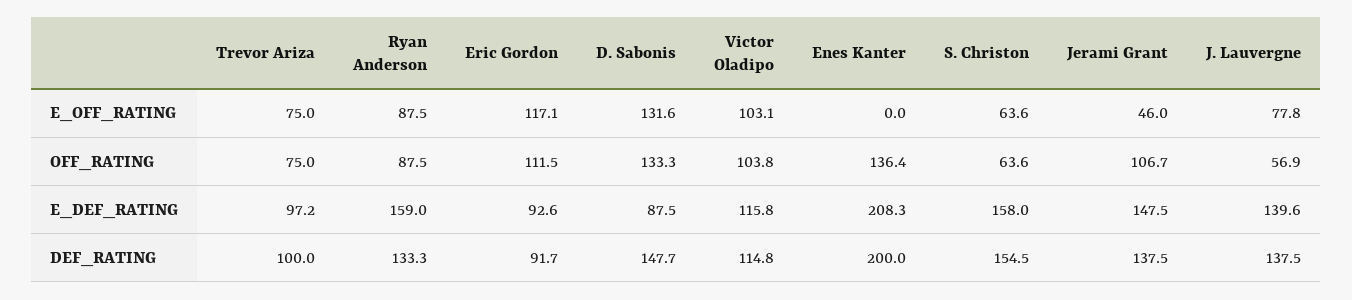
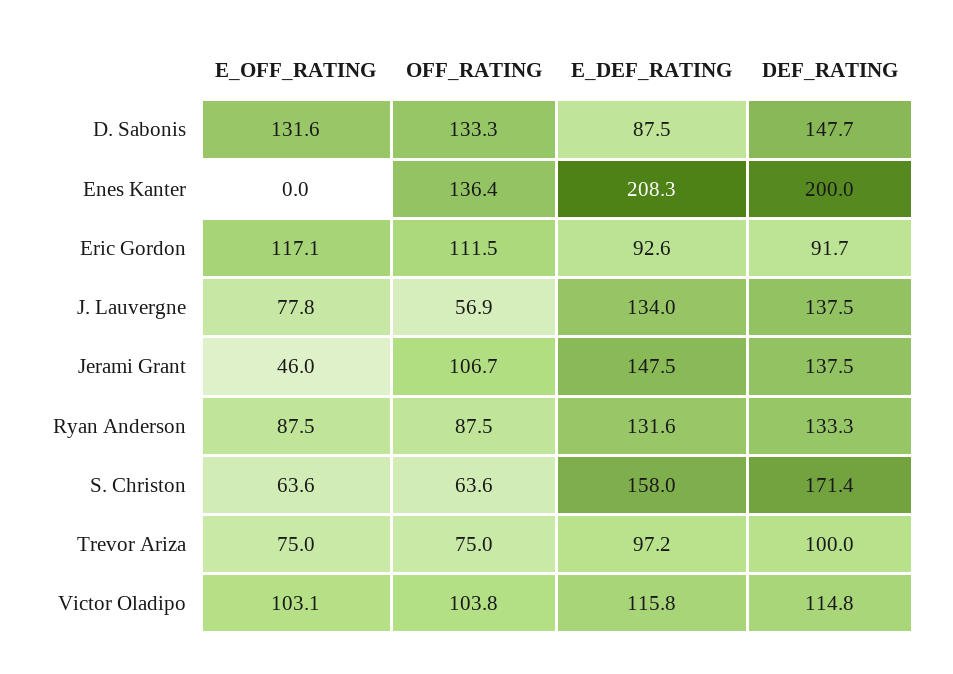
  {
    "Trevor Ariza": {
      "E_OFF_RATING": 75,
      "OFF_RATING": 75,
      "E_DEF_RATING": 97.2,
      "DEF_RATING": 100
    },
    "Ryan Anderson": {
      "E_OFF_RATING": 87.5,
      "OFF_RATING": 87.5,
-     "E_DEF_RATING": 159,
+     "E_DEF_RATING": 131.6,
      "DEF_RATING": 133.3
    },
    "Eric Gordon": {
      "E_OFF_RATING": 117.1,
      "OFF_RATING": 111.5,
      "E_DEF_RATING": 92.6,
      "DEF_RATING": 91.7
    },
    "D. Sabonis": {
      "E_OFF_RATING": 131.6,
      "OFF_RATING": 133.3,
      "E_DEF_RATING": 87.5,
      "DEF_RATING": 147.7
    },
    "Victor Oladipo": {
      "E_OFF_RATING": 103.1,
      "OFF_RATING": 103.8,
      "E_DEF_RATING": 115.8,
      "DEF_RATING": 114.8
    },
    "Enes Kanter": {
      "E_OFF_RATING": 0,
      "OFF_RATING": 136.4,
      "E_DEF_RATING": 208.3,
      "DEF_RATING": 200
    },
    "S. Christon": {
      "E_OFF_RATING": 63.6,
      "OFF_RATING": 63.6,
      "E_DEF_RATING": 158,
-     "DEF_RATING": 154.5
+     "DEF_RATING": 171.4
    },
    "Jerami Grant": {
      "E_OFF_RATING": 46,
      "OFF_RATING": 106.7,
      "E_DEF_RATING": 147.5,
      "DEF_RATING": 137.5
    },
    "J. Lauvergne": {
      "E_OFF_RATING": 77.8,
      "OFF_RATING": 56.9,
-     "E_DEF_RATING": 139.6,
+     "E_DEF_RATING": 134,
      "DEF_RATING": 137.5
    }
  }

